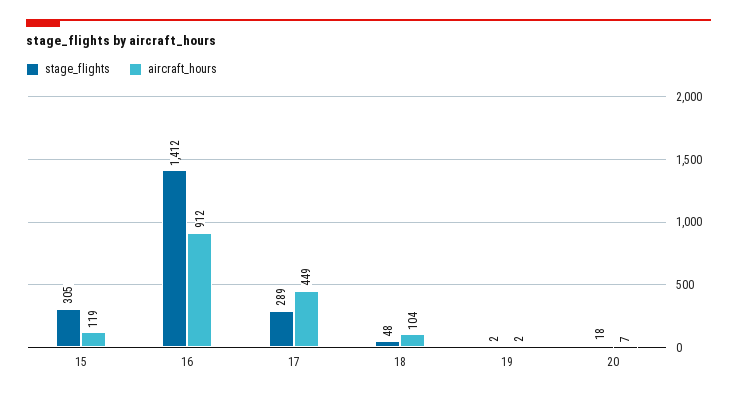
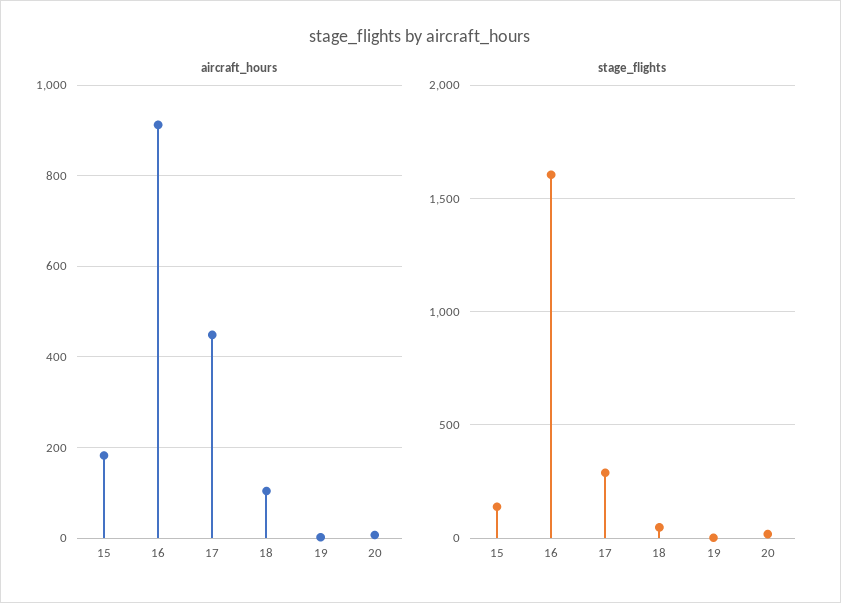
  {
    "stage_flights": {
-     "15": 305,
+     "15": 150,
-     "16": 1412,
+     "16": 1600,
      "17": 289,
      "18": 48,
      "19": 2,
      "20": 18
    },
    "aircraft_hours": {
-     "15": 119,
+     "15": 180,
      "16": 912,
      "17": 449,
      "18": 104,
      "19": 2,
      "20": 7
    }
  }

